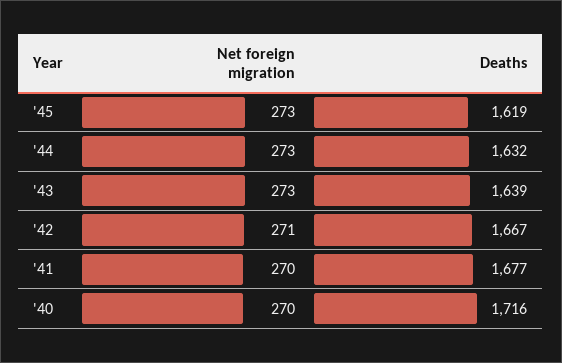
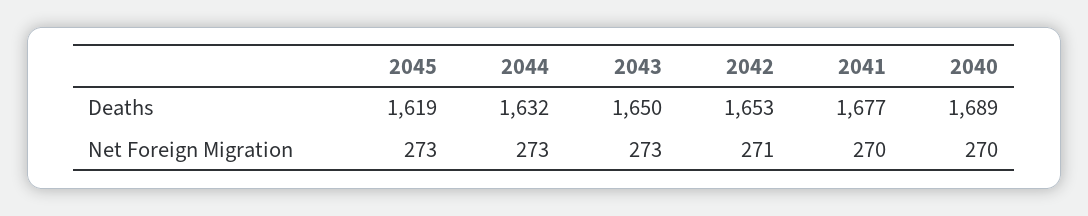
  {
    "Net foreign migration": {
      "'45": 273,
      "'44": 273,
      "'43": 273,
      "'42": 271,
      "'41": 270,
      "'40": 270
    },
    "Deaths": {
      "'45": 1619,
      "'44": 1632,
-     "'43": 1639,
+     "'43": 1650,
-     "'42": 1667,
+     "'42": 1653,
      "'41": 1677,
-     "'40": 1716
+     "'40": 1689
    }
  }

